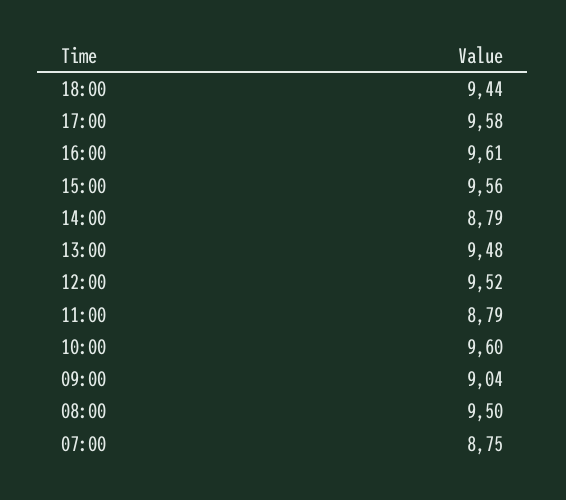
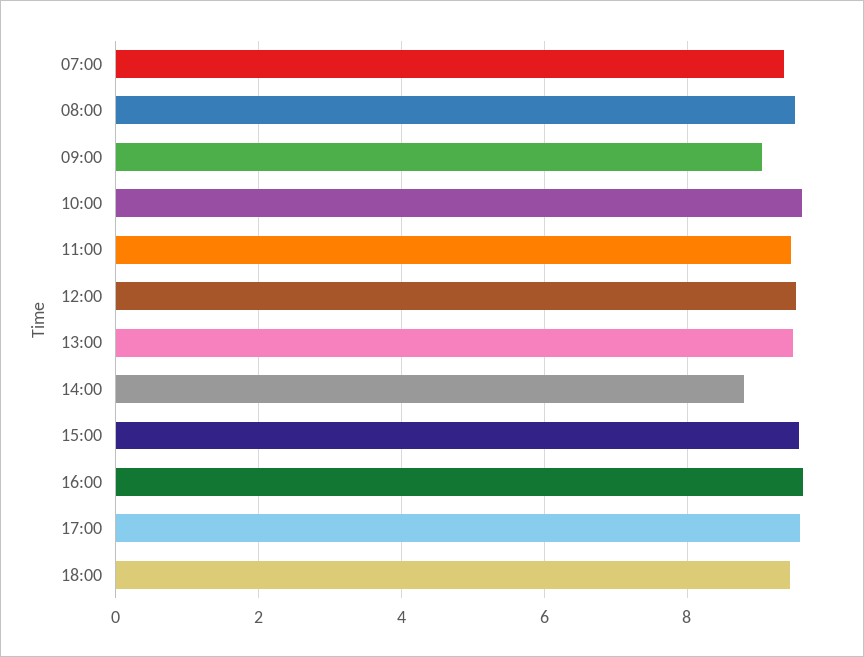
  {
    "18:00": 9.44,
    "17:00": 9.58,
    "16:00": 9.61,
    "15:00": 9.56,
    "14:00": 8.79,
    "13:00": 9.48,
    "12:00": 9.52,
-   "11:00": 8.79,
+   "11:00": 9.4,
    "10:00": 9.6,
    "09:00": 9.04,
    "08:00": 9.5,
-   "07:00": 8.75
+   "07:00": 9.4
  }

